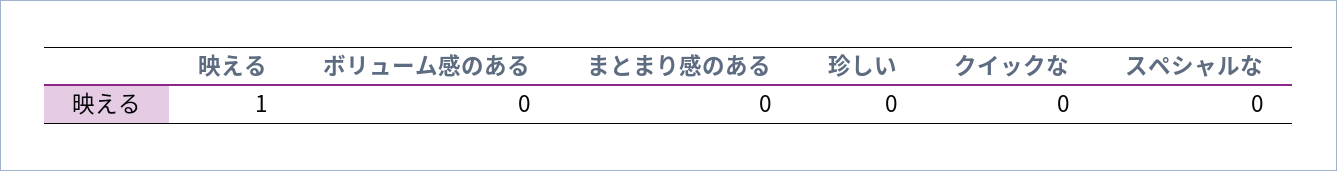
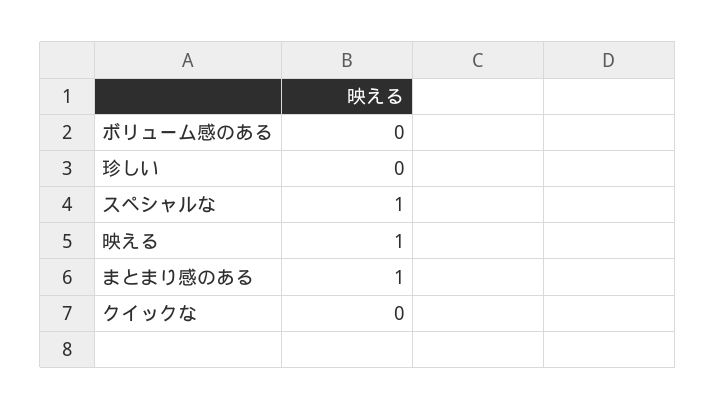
  {
    "映える": 1,
    "ボリューム感のある": 0,
-   "まとまり感のある": 0,
+   "まとまり感のある": 1,
    "珍しい": 0,
    "クイックな": 0,
-   "スペシャルな": 0
+   "スペシャルな": 1
  }

